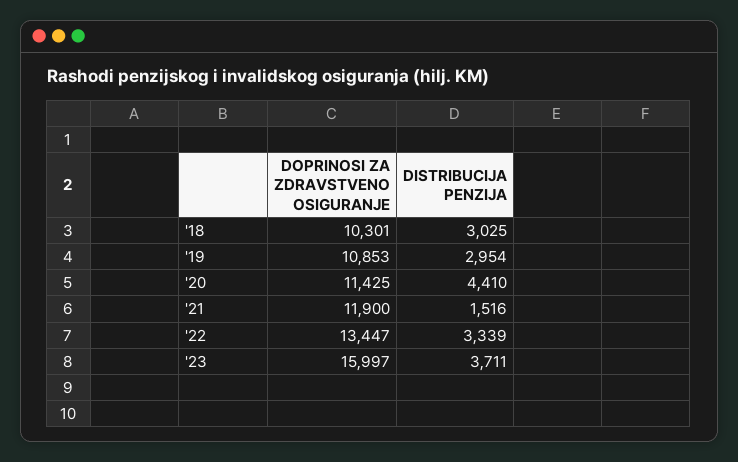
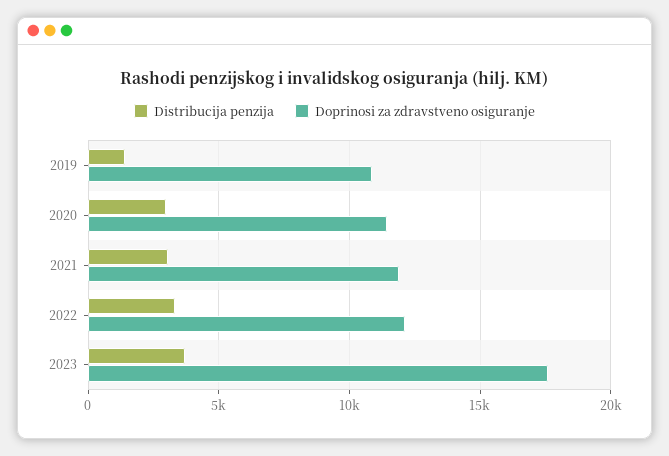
  {
    "DOPRINOSI ZA ZDRAVSTVENO OSIGURANJE": {
-     "'18": 10301,
      "'19": 10853,
      "'20": 11425,
      "'21": 11900,
-     "'22": 13447,
+     "'22": 12000,
-     "'23": 15997
+     "'23": 17500
    },
    "DISTRIBUCIJA PENZIJA": {
-     "'18": 3025,
-     "'19": 2954,
+     "'19": 1500,
-     "'20": 4410,
+     "'20": 3000,
-     "'21": 1516,
+     "'21": 3000,
      "'22": 3339,
      "'23": 3711
    }
  }

